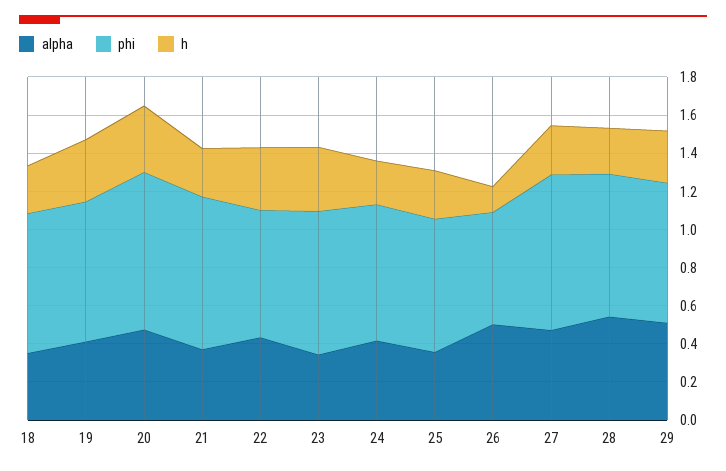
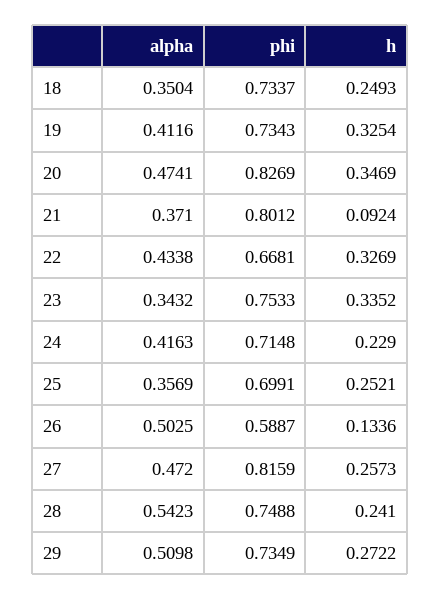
  {
    "alpha": {
      "18": 0.3504,
      "19": 0.4116,
      "20": 0.4741,
      "21": 0.371,
      "22": 0.4338,
      "23": 0.3432,
      "24": 0.4163,
      "25": 0.3569,
      "26": 0.5025,
      "27": 0.472,
      "28": 0.5423,
      "29": 0.5098
    },
    "phi": {
      "18": 0.7337,
      "19": 0.7343,
      "20": 0.8269,
      "21": 0.8012,
      "22": 0.6681,
      "23": 0.7533,
      "24": 0.7148,
      "25": 0.6991,
      "26": 0.5887,
      "27": 0.8159,
      "28": 0.7488,
      "29": 0.7349
    },
    "h": {
      "18": 0.2493,
      "19": 0.3254,
      "20": 0.3469,
-     "21": 0.25,
+     "21": 0.0924,
      "22": 0.3269,
      "23": 0.3352,
      "24": 0.229,
      "25": 0.2521,
      "26": 0.1336,
      "27": 0.2573,
      "28": 0.241,
      "29": 0.2722
    }
  }

